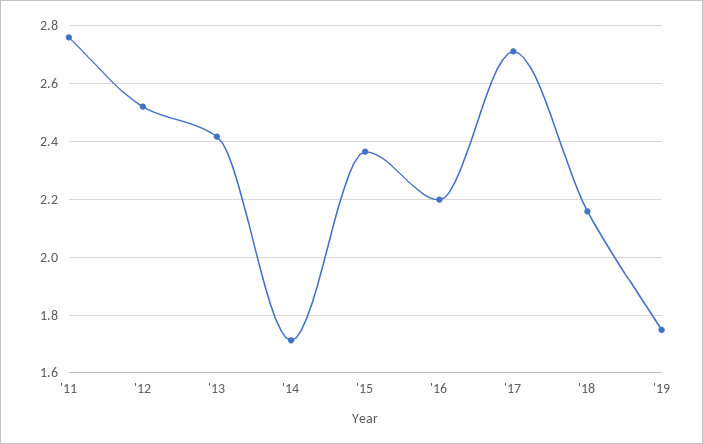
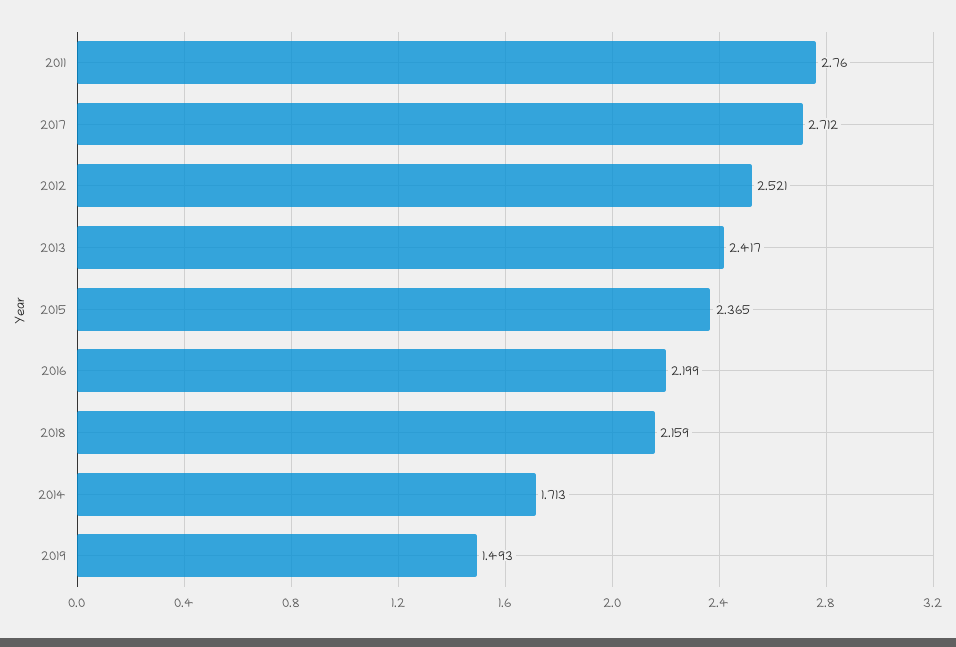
  {
    "'11": 2.76,
    "'12": 2.521,
    "'13": 2.417,
    "'14": 1.713,
    "'15": 2.365,
    "'16": 2.199,
    "'17": 2.712,
    "'18": 2.159,
-   "'19": 1.75
+   "'19": 1.493
  }

